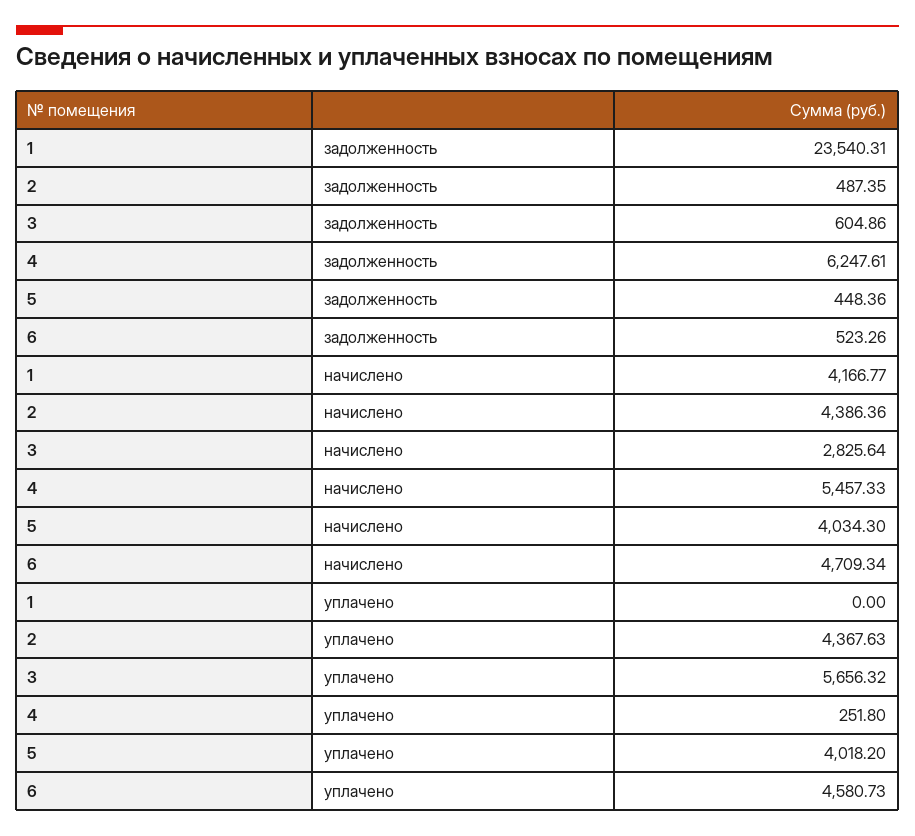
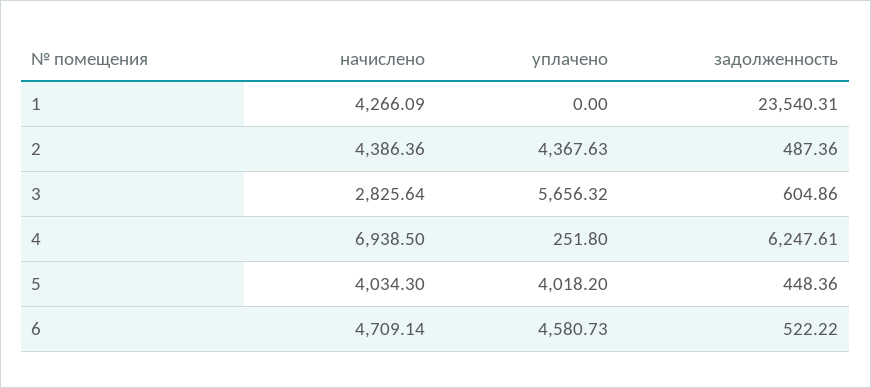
  {
    "1": {
      "задолженность": 23540.31,
-     "начислено": 4166.77,
+     "начислено": 4266.09,
      "уплачено": 0
    },
    "2": {
-     "задолженность": 487.35,
+     "задолженность": 487.36,
      "начислено": 4386.36,
      "уплачено": 4367.63
    },
    "3": {
      "задолженность": 604.86,
      "начислено": 2825.64,
      "уплачено": 5656.32
    },
    "4": {
      "задолженность": 6247.61,
-     "начислено": 5457.33,
+     "начислено": 6938.5,
      "уплачено": 251.8
    },
    "5": {
      "задолженность": 448.36,
      "начислено": 4034.3,
      "уплачено": 4018.2
    },
    "6": {
-     "задолженность": 523.26,
+     "задолженность": 522.22,
-     "начислено": 4709.34,
+     "начислено": 4709.14,
      "уплачено": 4580.73
    }
  }

